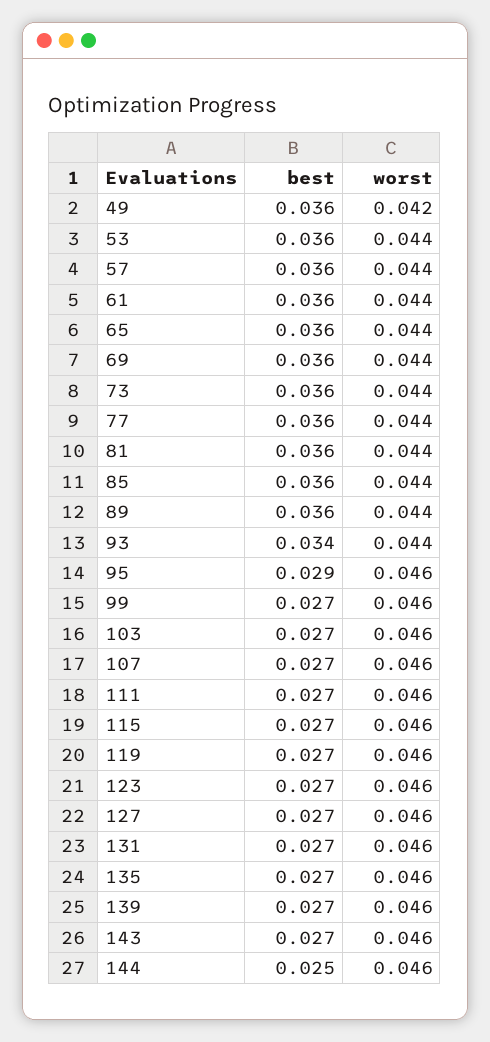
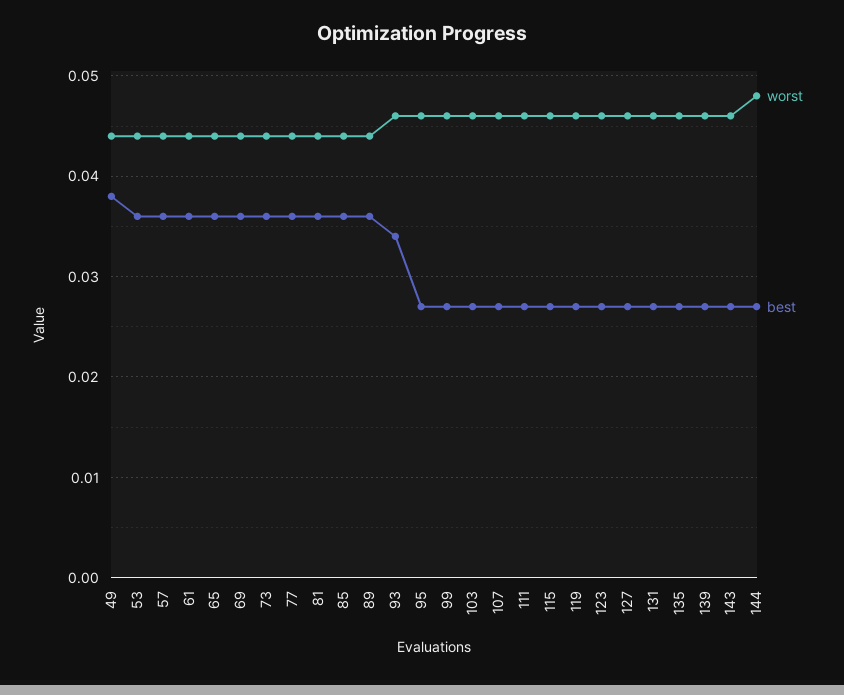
  {
    "best": {
-     "49": 0.036,
+     "49": 0.038,
      "53": 0.036,
      "57": 0.036,
      "61": 0.036,
      "65": 0.036,
      "69": 0.036,
      "73": 0.036,
      "77": 0.036,
      "81": 0.036,
      "85": 0.036,
      "89": 0.036,
      "93": 0.034,
-     "95": 0.029,
+     "95": 0.027,
      "99": 0.027,
      "103": 0.027,
      "107": 0.027,
      "111": 0.027,
      "115": 0.027,
      "119": 0.027,
      "123": 0.027,
      "127": 0.027,
      "131": 0.027,
      "135": 0.027,
      "139": 0.027,
      "143": 0.027,
-     "144": 0.025
+     "144": 0.027
    },
    "worst": {
-     "49": 0.042,
+     "49": 0.044,
      "53": 0.044,
      "57": 0.044,
      "61": 0.044,
      "65": 0.044,
      "69": 0.044,
      "73": 0.044,
      "77": 0.044,
      "81": 0.044,
      "85": 0.044,
      "89": 0.044,
-     "93": 0.044,
+     "93": 0.046,
      "95": 0.046,
      "99": 0.046,
      "103": 0.046,
      "107": 0.046,
      "111": 0.046,
      "115": 0.046,
      "119": 0.046,
      "123": 0.046,
      "127": 0.046,
      "131": 0.046,
      "135": 0.046,
      "139": 0.046,
      "143": 0.046,
-     "144": 0.046
+     "144": 0.048
    }
  }

